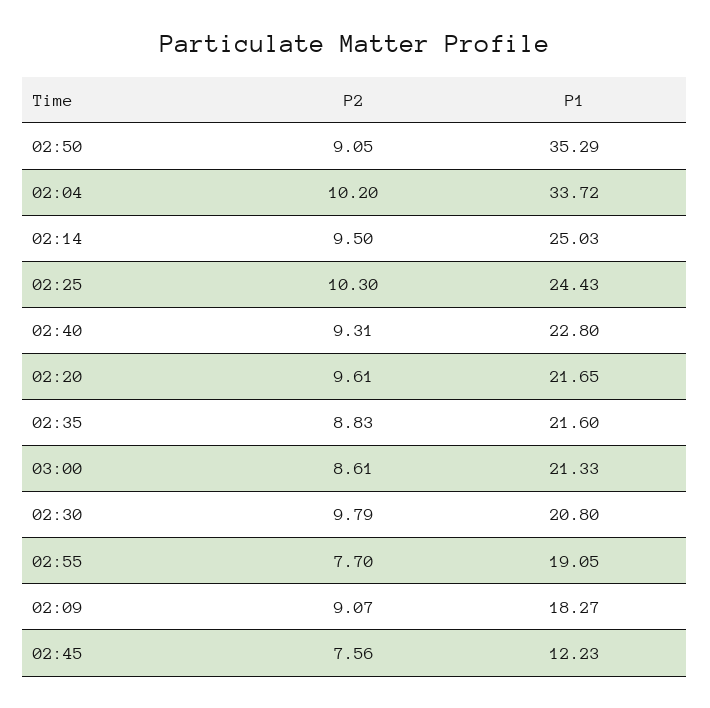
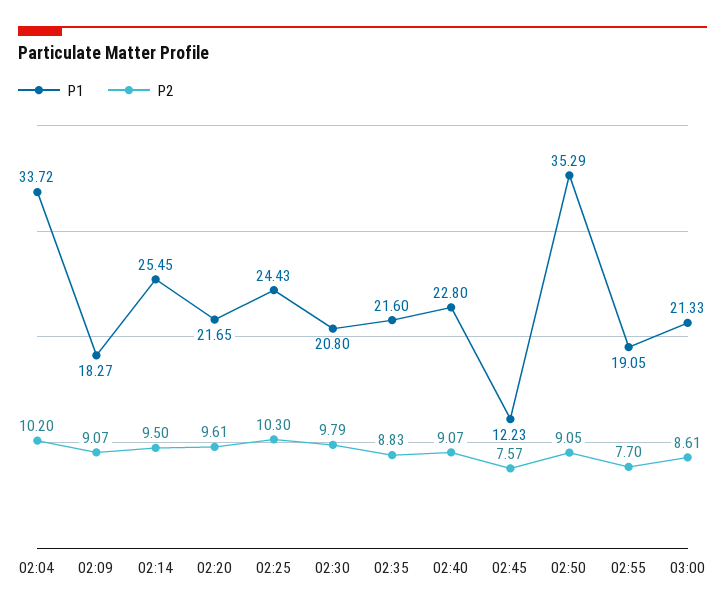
  {
    "P2": {
      "02:50": 9.05,
      "02:04": 10.2,
      "02:14": 9.5,
      "02:25": 10.3,
-     "02:40": 9.31,
+     "02:40": 9.07,
      "02:20": 9.61,
      "02:35": 8.83,
      "03:00": 8.61,
      "02:30": 9.79,
      "02:55": 7.7,
      "02:09": 9.07,
-     "02:45": 7.56
+     "02:45": 7.57
    },
    "P1": {
      "02:50": 35.29,
      "02:04": 33.72,
-     "02:14": 25.03,
+     "02:14": 25.45,
      "02:25": 24.43,
      "02:40": 22.8,
      "02:20": 21.65,
      "02:35": 21.6,
      "03:00": 21.33,
      "02:30": 20.8,
      "02:55": 19.05,
      "02:09": 18.27,
      "02:45": 12.23
    }
  }

